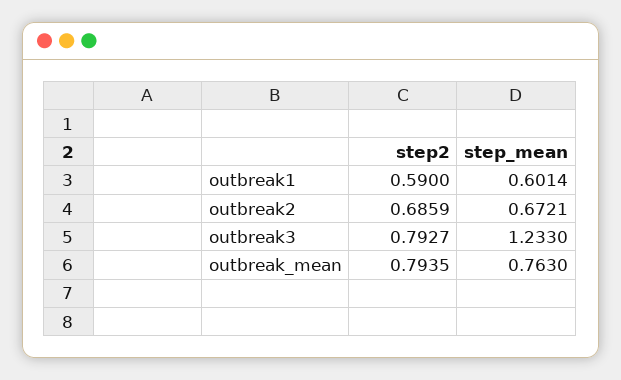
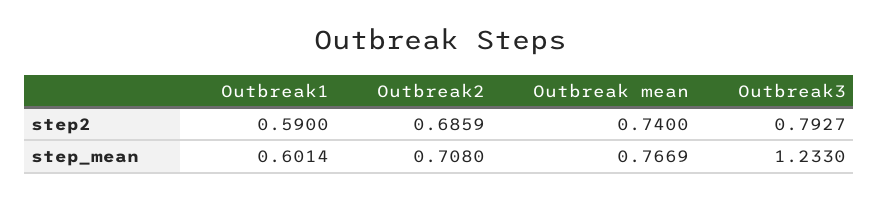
  {
    "step2": {
      "outbreak1": 0.59,
      "outbreak2": 0.6859,
      "outbreak3": 0.7927,
-     "outbreak_mean": 0.7935
+     "outbreak_mean": 0.74
    },
    "step_mean": {
      "outbreak1": 0.6014,
-     "outbreak2": 0.6721,
+     "outbreak2": 0.708,
      "outbreak3": 1.233,
-     "outbreak_mean": 0.763
+     "outbreak_mean": 0.7669
    }
  }

